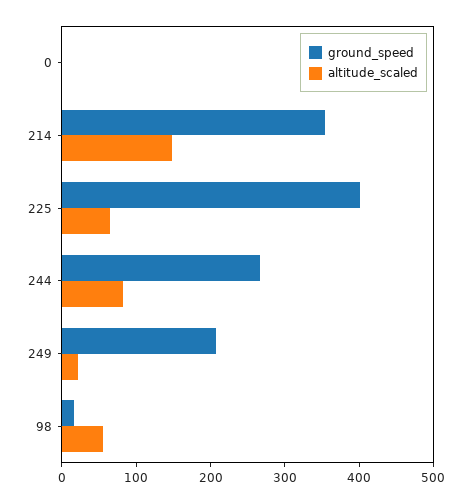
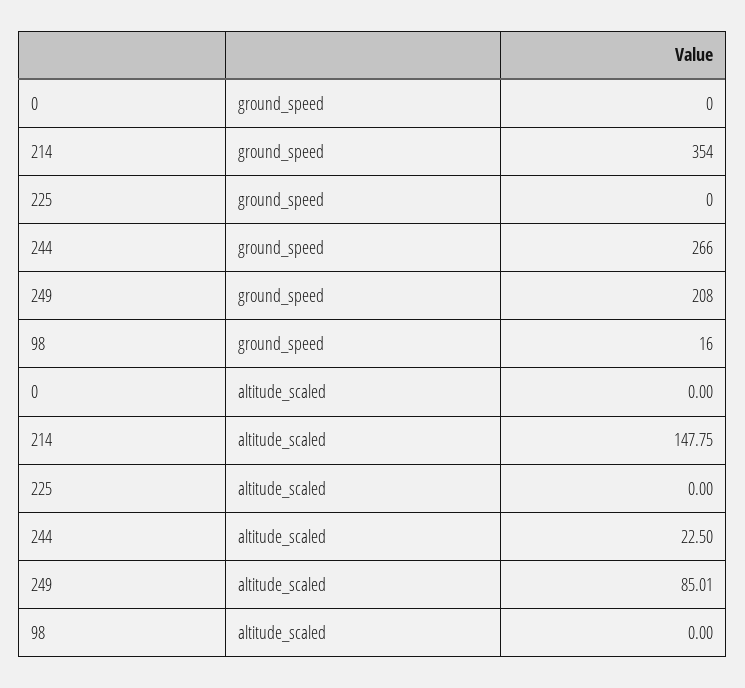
  {
    "ground_speed": {
      "0": 0,
      "214": 354,
-     "225": 400,
+     "225": 0,
      "244": 266,
      "249": 208,
      "98": 16
    },
    "altitude_scaled": {
      "0": 0,
      "214": 147.75,
-     "225": 60,
+     "225": 0,
-     "244": 80,
+     "244": 22.5,
-     "249": 20,
+     "249": 85.01,
-     "98": 60
+     "98": 0
    }
  }

